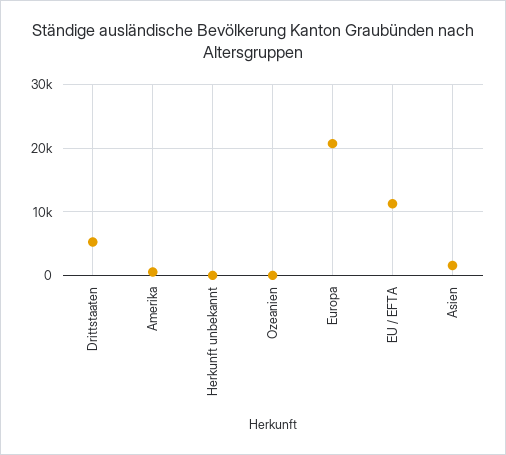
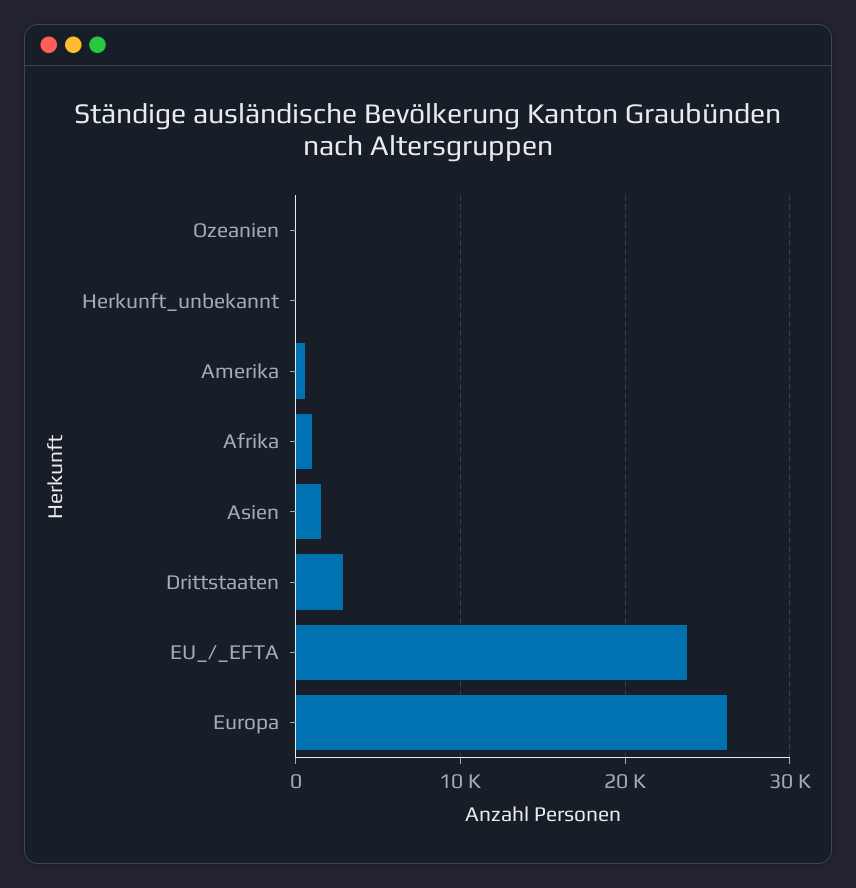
  {
-   "Drittstaaten": 5000,
+   "Drittstaaten": 3000,
    "Amerika": 1000,
    "Herkunft unbekannt": 0,
    "Ozeanien": 0,
-   "Europa": 21000,
+   "Europa": 26000,
-   "EU / EFTA": 11000,
+   "EU / EFTA": 24000,
-   "Asien": 2000
+   "Asien": 2000,
+   "Afrika": 1000
  }

